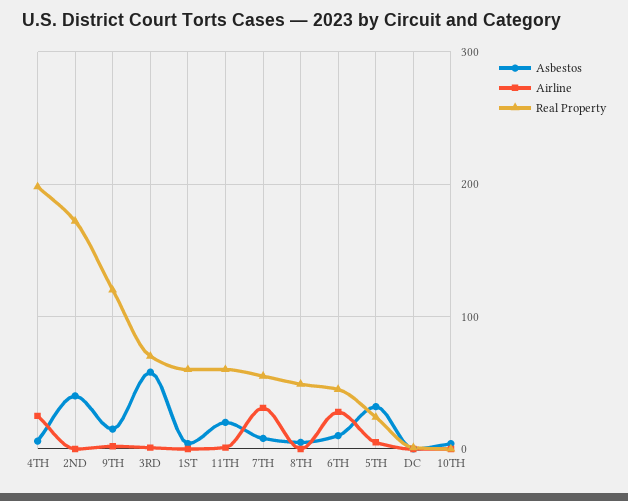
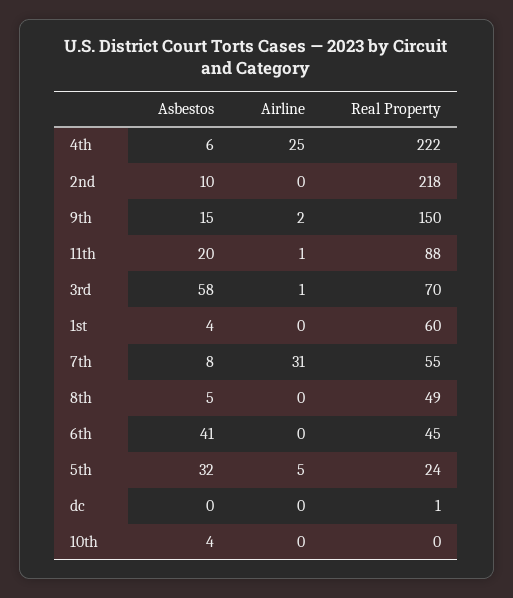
  {
    "Asbestos": {
      "4TH": 6,
-     "2ND": 40,
+     "2ND": 10,
      "9TH": 15,
      "3RD": 58,
      "1ST": 4,
      "11TH": 20,
      "7TH": 8,
      "8TH": 5,
-     "6TH": 10,
+     "6TH": 41,
      "5TH": 32,
      "DC": 0,
      "10TH": 4
    },
    "Airline": {
      "4TH": 25,
      "2ND": 0,
      "9TH": 2,
      "3RD": 1,
      "1ST": 0,
      "11TH": 1,
      "7TH": 31,
      "8TH": 0,
-     "6TH": 30,
+     "6TH": 0,
      "5TH": 5,
      "DC": 0,
      "10TH": 0
    },
    "Real Property": {
-     "4TH": 200,
+     "4TH": 222,
-     "2ND": 170,
+     "2ND": 218,
-     "9TH": 120,
+     "9TH": 150,
      "3RD": 70,
      "1ST": 60,
-     "11TH": 60,
+     "11TH": 88,
      "7TH": 55,
      "8TH": 49,
      "6TH": 45,
      "5TH": 24,
      "DC": 1,
      "10TH": 0
    }
  }

